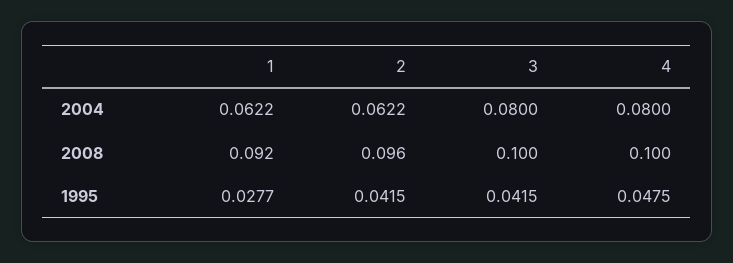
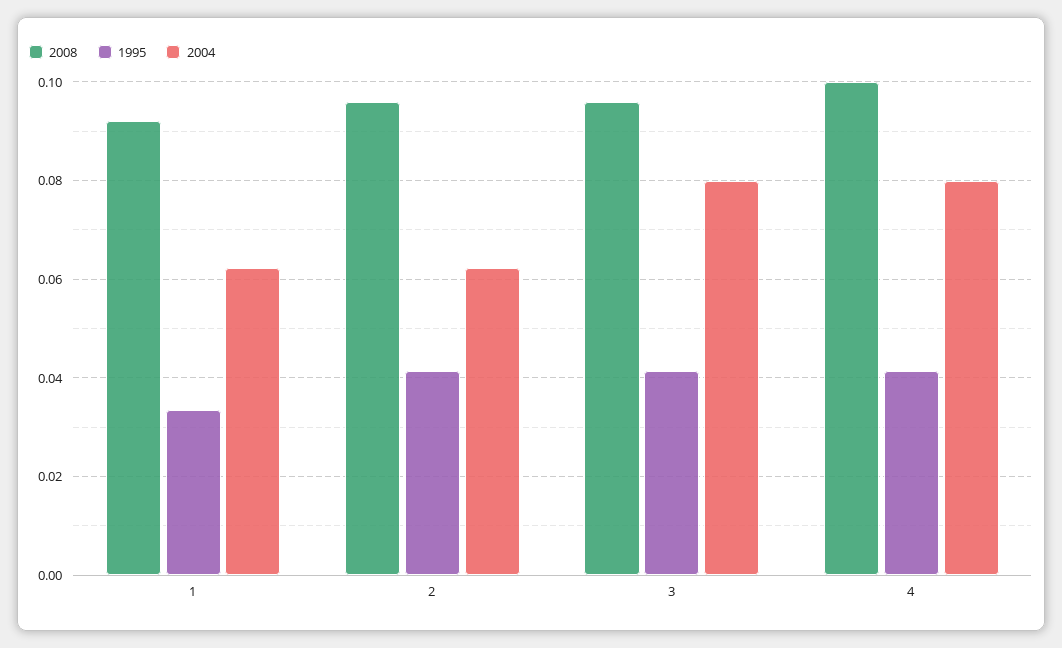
  {
    "2004": {
      "1": 0.0622,
      "2": 0.0622,
      "3": 0.08,
      "4": 0.08
    },
    "2008": {
      "1": 0.092,
      "2": 0.096,
-     "3": 0.1,
+     "3": 0.096,
      "4": 0.1
    },
    "1995": {
-     "1": 0.0277,
+     "1": 0.034,
      "2": 0.0415,
      "3": 0.0415,
-     "4": 0.0475
+     "4": 0.042
    }
  }

